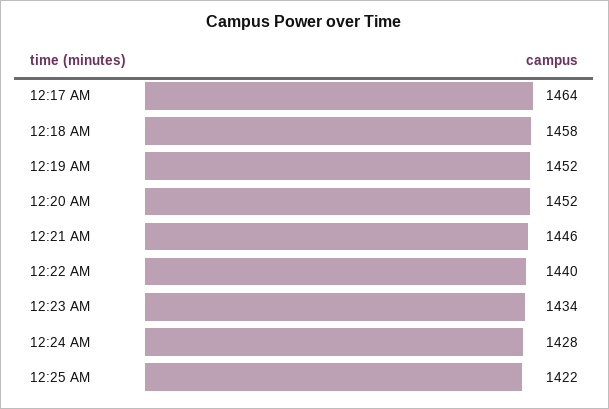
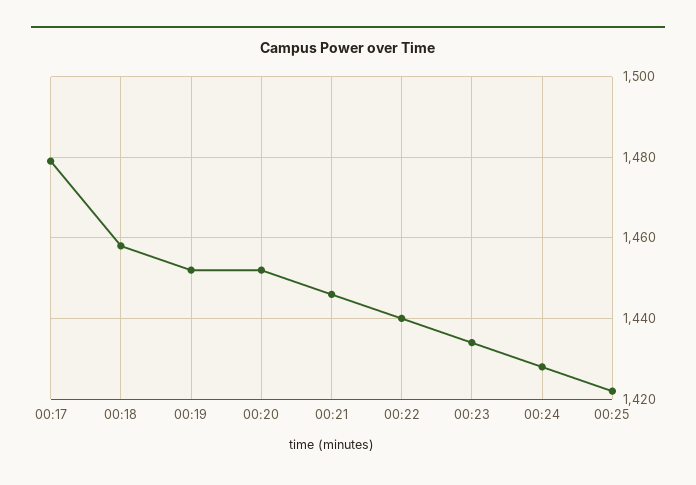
  {
-   "12:17 AM": 1464,
+   "12:17 AM": 1480,
    "12:18 AM": 1458,
    "12:19 AM": 1452,
    "12:20 AM": 1452,
    "12:21 AM": 1446,
    "12:22 AM": 1440,
    "12:23 AM": 1434,
    "12:24 AM": 1428,
    "12:25 AM": 1422
  }

